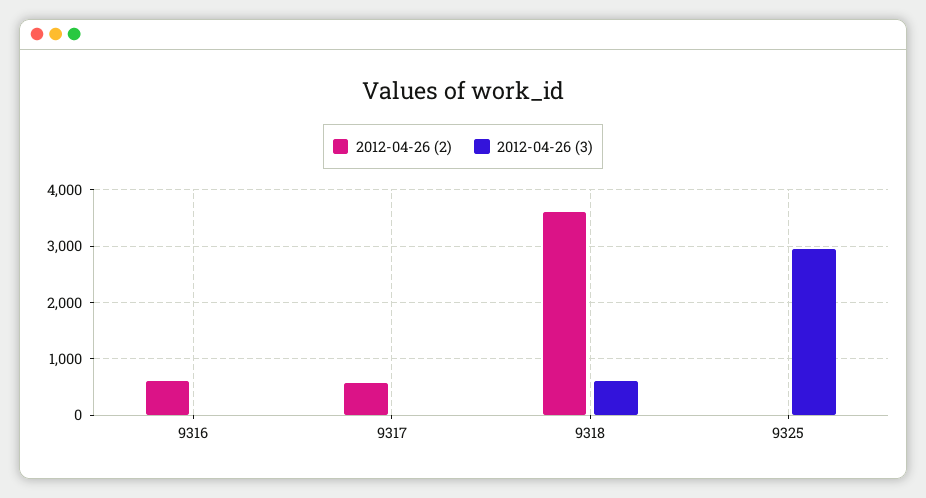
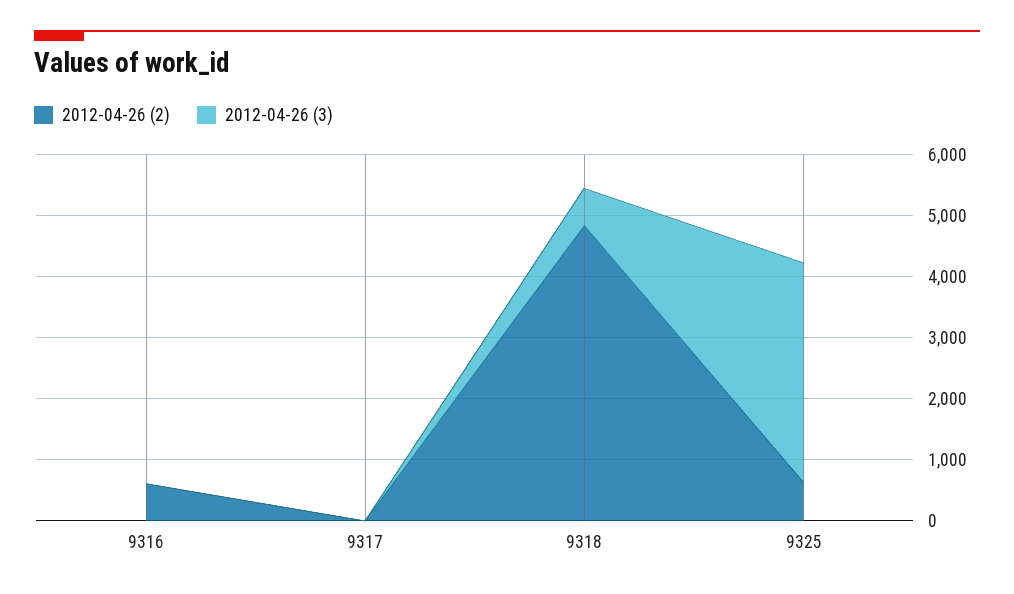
  {
    "2012-04-26 (2)": {
      "9316": 600,
-     "9317": 600,
+     "9317": 0,
-     "9318": 3600,
+     "9318": 4800,
-     "9325": 0
+     "9325": 600
    },
    "2012-04-26 (3)": {
      "9316": 0,
      "9317": 0,
      "9318": 600,
-     "9325": 3000
+     "9325": 3600
    }
  }

